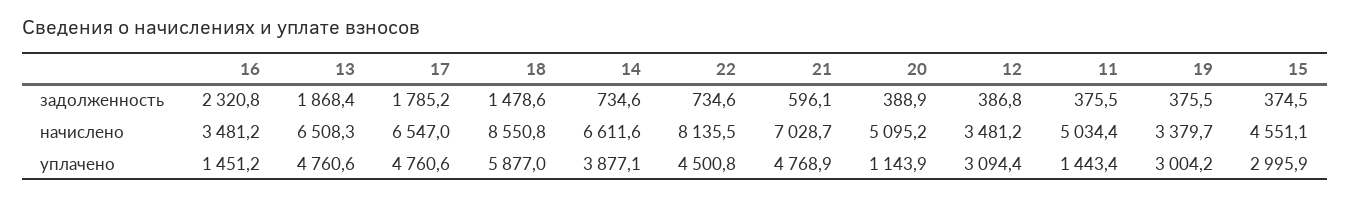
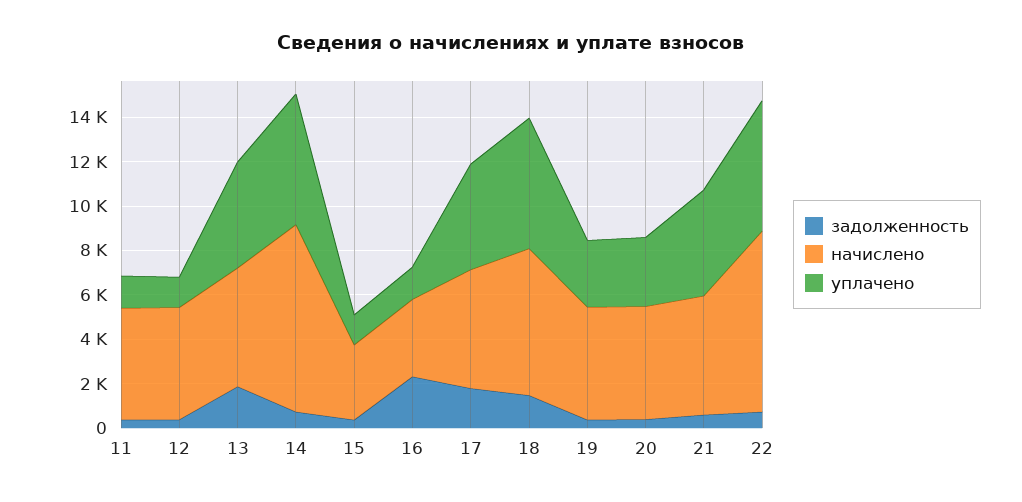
  {
    "задолженность": {
      "16": 2320.8,
      "13": 1868.4,
      "17": 1785.2,
      "18": 1478.6,
      "14": 734.6,
      "22": 734.6,
      "21": 596.1,
      "20": 388.9,
      "12": 386.8,
      "11": 375.5,
      "19": 375.5,
      "15": 374.5
    },
    "начислено": {
      "16": 3481.2,
-     "13": 6508.3,
+     "13": 5500,
-     "17": 6547,
+     "17": 5500,
-     "18": 8550.8,
+     "18": 6500,
-     "14": 6611.6,
+     "14": 8500,
      "22": 8135.5,
-     "21": 7028.7,
+     "21": 5500,
      "20": 5095.2,
-     "12": 3481.2,
+     "12": 5000,
      "11": 5034.4,
-     "19": 3379.7,
+     "19": 5000,
-     "15": 4551.1
+     "15": 3500
    },
    "уплачено": {
      "16": 1451.2,
      "13": 4760.6,
      "17": 4760.6,
      "18": 5877,
-     "14": 3877.1,
+     "14": 6000,
-     "22": 4500.8,
+     "22": 6000,
      "21": 4768.9,
-     "20": 1143.9,
+     "20": 3000,
-     "12": 3094.4,
+     "12": 1500,
      "11": 1443.4,
      "19": 3004.2,
-     "15": 2995.9
+     "15": 1500
    }
  }

